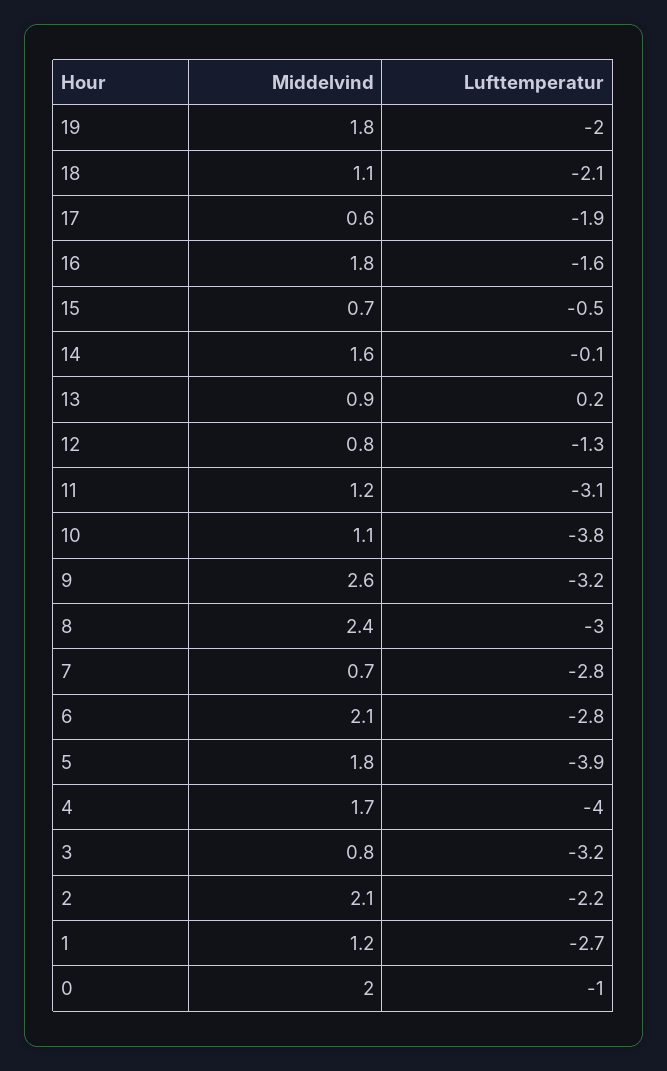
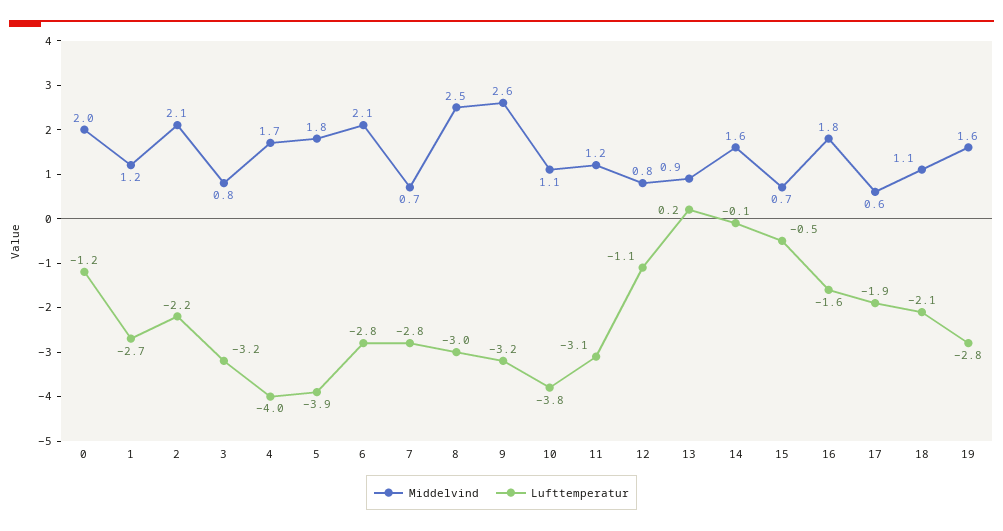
  {
    "Middelvind": {
-     "19": 1.8,
+     "19": 1.6,
      "18": 1.1,
      "17": 0.6,
      "16": 1.8,
      "15": 0.7,
      "14": 1.6,
      "13": 0.9,
      "12": 0.8,
      "11": 1.2,
      "10": 1.1,
      "9": 2.6,
-     "8": 2.4,
+     "8": 2.5,
      "7": 0.7,
      "6": 2.1,
      "5": 1.8,
      "4": 1.7,
      "3": 0.8,
      "2": 2.1,
      "1": 1.2,
      "0": 2
    },
    "Lufttemperatur": {
-     "19": -2,
+     "19": -2.8,
      "18": -2.1,
      "17": -1.9,
      "16": -1.6,
      "15": -0.5,
      "14": -0.1,
      "13": 0.2,
-     "12": -1.3,
+     "12": -1.1,
      "11": -3.1,
      "10": -3.8,
      "9": -3.2,
      "8": -3,
      "7": -2.8,
      "6": -2.8,
      "5": -3.9,
      "4": -4,
      "3": -3.2,
      "2": -2.2,
      "1": -2.7,
-     "0": -1
+     "0": -1.2
    }
  }

